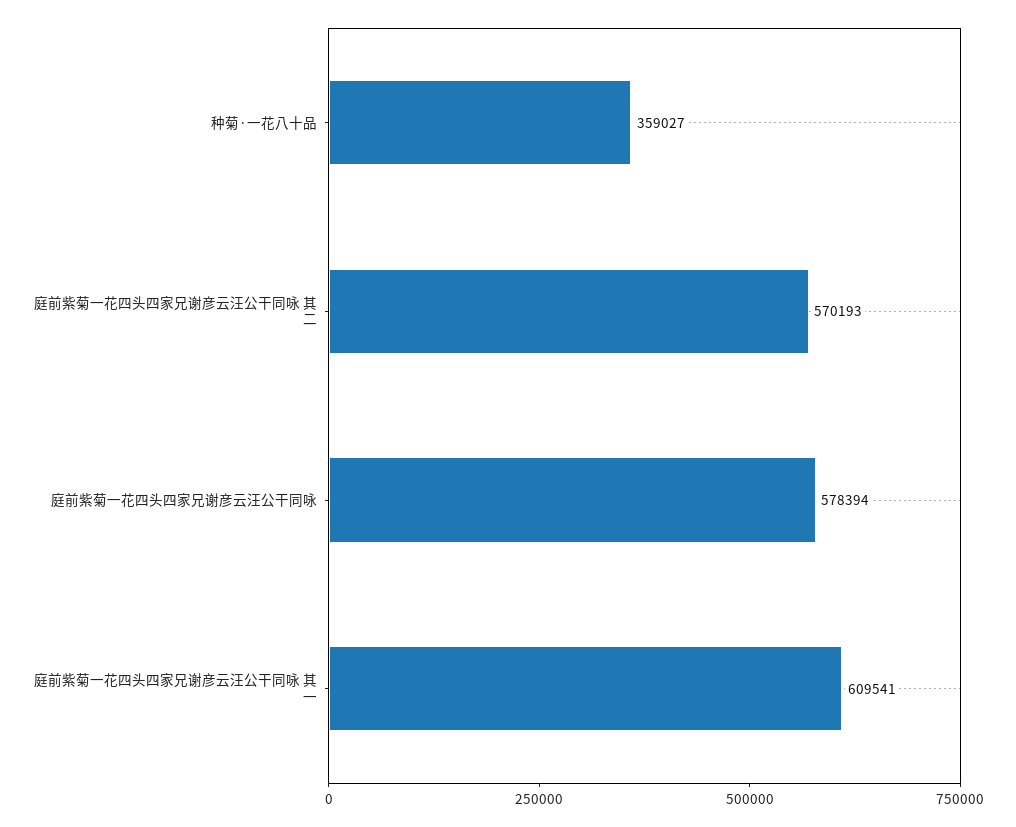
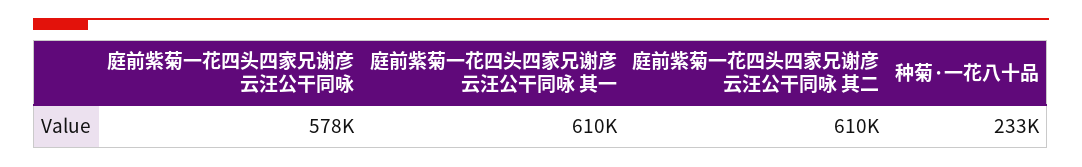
  {
-   "种菊·一花八十品": 359027,
+   "种菊·一花八十品": 233000,
-   "庭前紫菊一花四头四家兄谢彦云汪公干同咏 其二": 570193,
+   "庭前紫菊一花四头四家兄谢彦云汪公干同咏 其二": 610000,
    "庭前紫菊一花四头四家兄谢彦云汪公干同咏": 578394,
    "庭前紫菊一花四头四家兄谢彦云汪公干同咏 其一": 609541
  }

